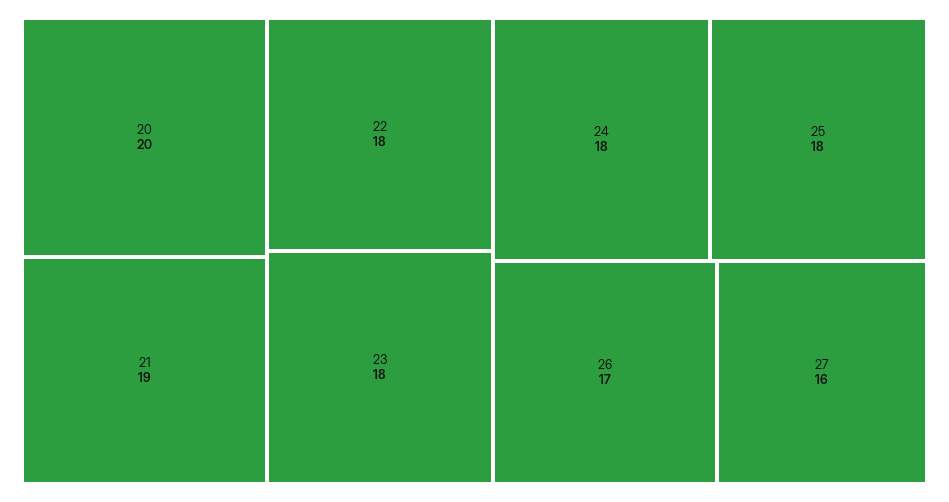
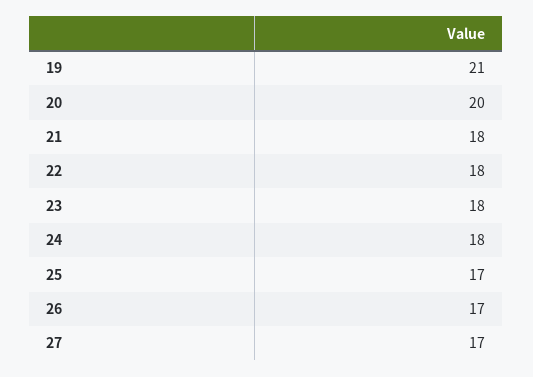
  {
    "20": 20,
-   "21": 19,
+   "21": 18,
    "22": 18,
    "23": 18,
    "24": 18,
-   "25": 18,
+   "25": 17,
    "26": 17,
-   "27": 16
+   "27": 17,
+   "19": 21
  }

